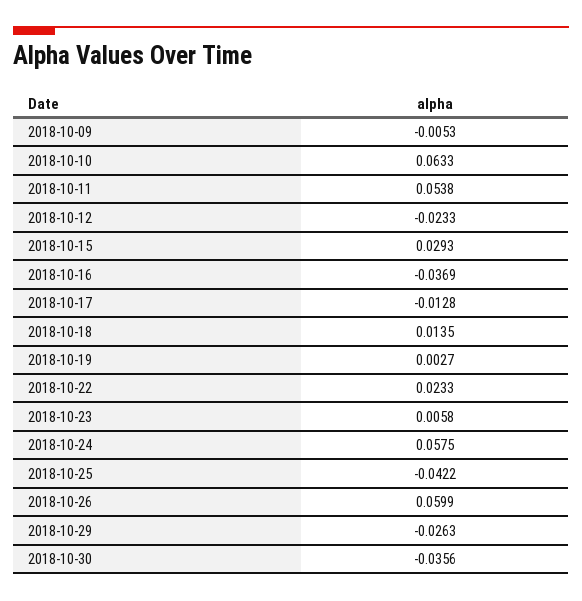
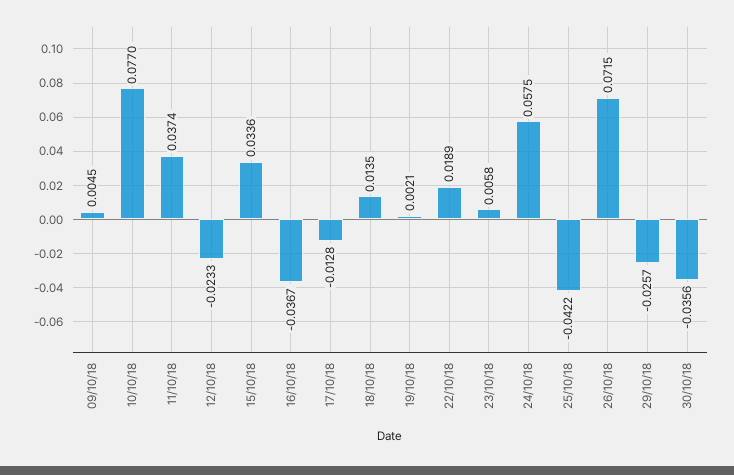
  {
-   "2018-10-09": -0.0053,
+   "2018-10-09": 0.0045,
-   "2018-10-10": 0.0633,
+   "2018-10-10": 0.077,
-   "2018-10-11": 0.0538,
+   "2018-10-11": 0.0374,
    "2018-10-12": -0.0233,
-   "2018-10-15": 0.0293,
+   "2018-10-15": 0.0336,
-   "2018-10-16": -0.0369,
+   "2018-10-16": -0.0367,
    "2018-10-17": -0.0128,
    "2018-10-18": 0.0135,
-   "2018-10-19": 0.0027,
+   "2018-10-19": 0.0021,
-   "2018-10-22": 0.0233,
+   "2018-10-22": 0.0189,
    "2018-10-23": 0.0058,
    "2018-10-24": 0.0575,
    "2018-10-25": -0.0422,
-   "2018-10-26": 0.0599,
+   "2018-10-26": 0.0715,
-   "2018-10-29": -0.0263,
+   "2018-10-29": -0.0257,
    "2018-10-30": -0.0356
  }

